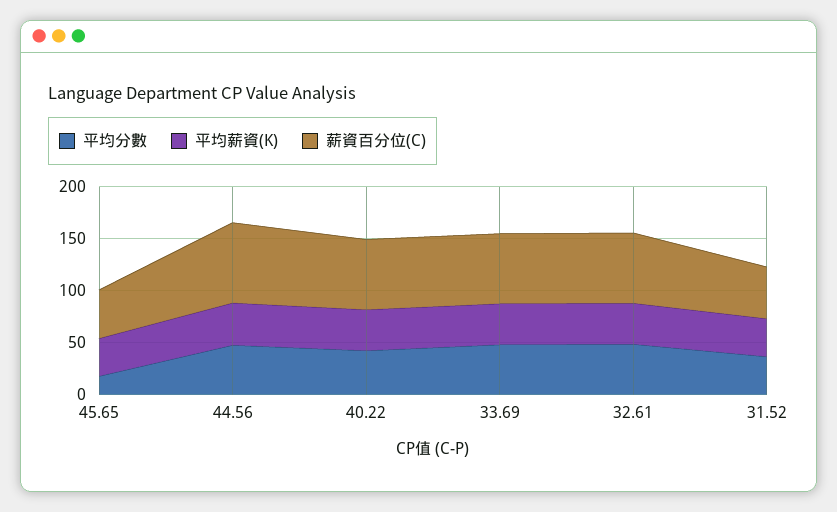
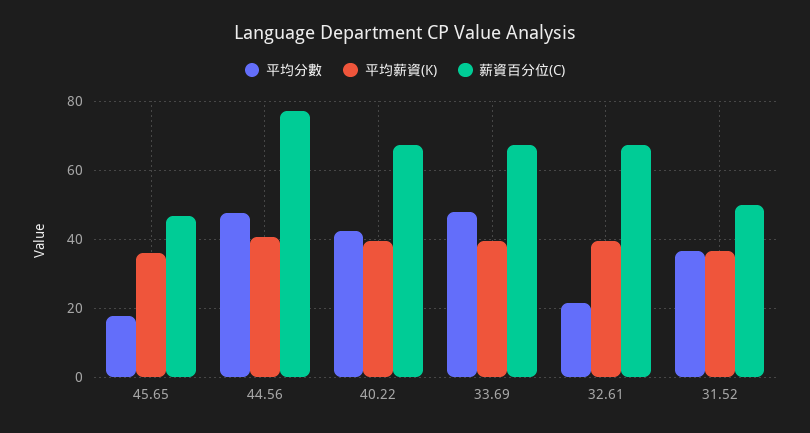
  {
    "平均分數": {
      "45.65": 18,
      "44.56": 48,
      "40.22": 42,
      "33.69": 48,
-     "32.61": 50,
+     "32.61": 22,
      "31.52": 36
    },
    "平均薪資(K)": {
      "45.65": 36,
      "44.56": 40,
      "40.22": 40,
      "33.69": 40,
      "32.61": 40,
      "31.52": 36
    },
    "薪資百分位(C)": {
      "45.65": 46,
      "44.56": 78,
      "40.22": 68,
      "33.69": 68,
      "32.61": 68,
      "31.52": 50
    }
  }

